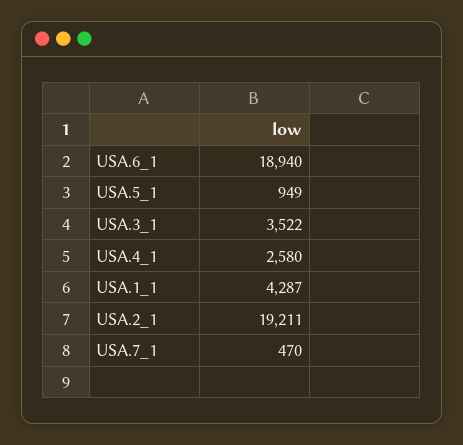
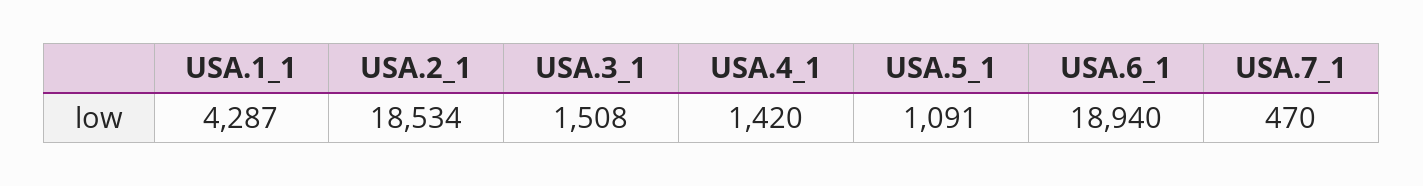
  {
    "USA.6_1": 18940,
-   "USA.5_1": 949,
+   "USA.5_1": 1091,
-   "USA.3_1": 3522,
+   "USA.3_1": 1508,
-   "USA.4_1": 2580,
+   "USA.4_1": 1420,
    "USA.1_1": 4287,
-   "USA.2_1": 19211,
+   "USA.2_1": 18534,
    "USA.7_1": 470
  }

